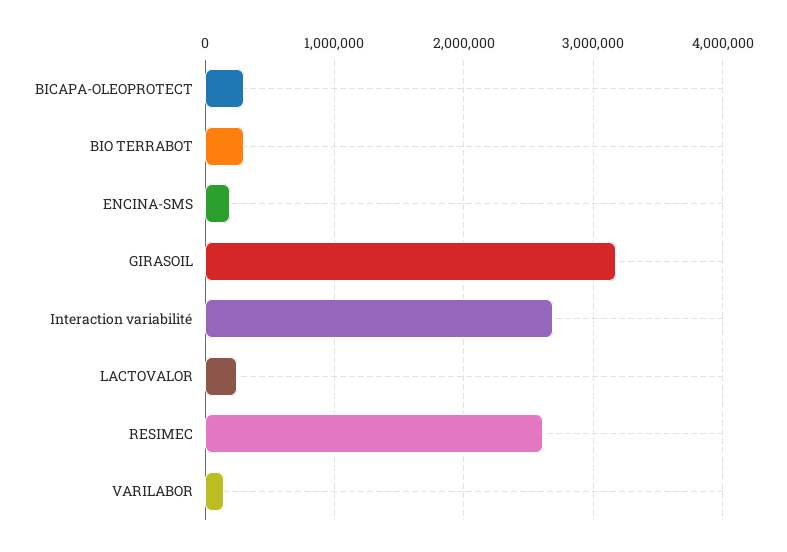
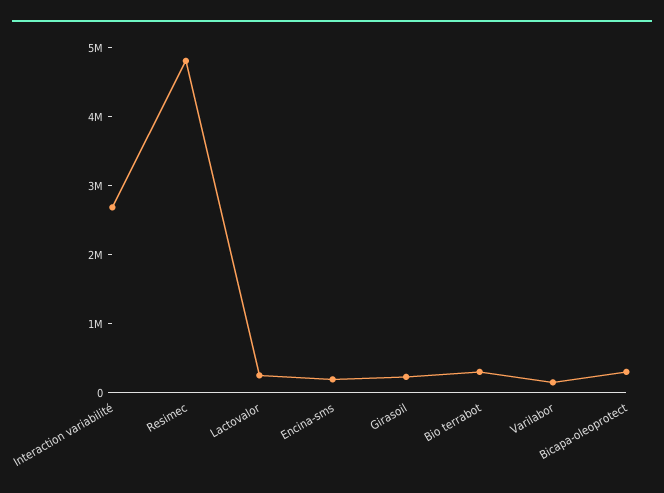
  {
    "BICAPA-OLEOPROTECT": 300000,
    "BIO TERRABOT": 300000,
    "ENCINA-SMS": 200000,
-   "GIRASOIL": 3200000,
+   "GIRASOIL": 200000,
    "Interaction variabilité": 2700000,
    "LACTOVALOR": 300000,
-   "RESIMEC": 2600000,
+   "RESIMEC": 4800000,
    "VARILABOR": 200000
  }

